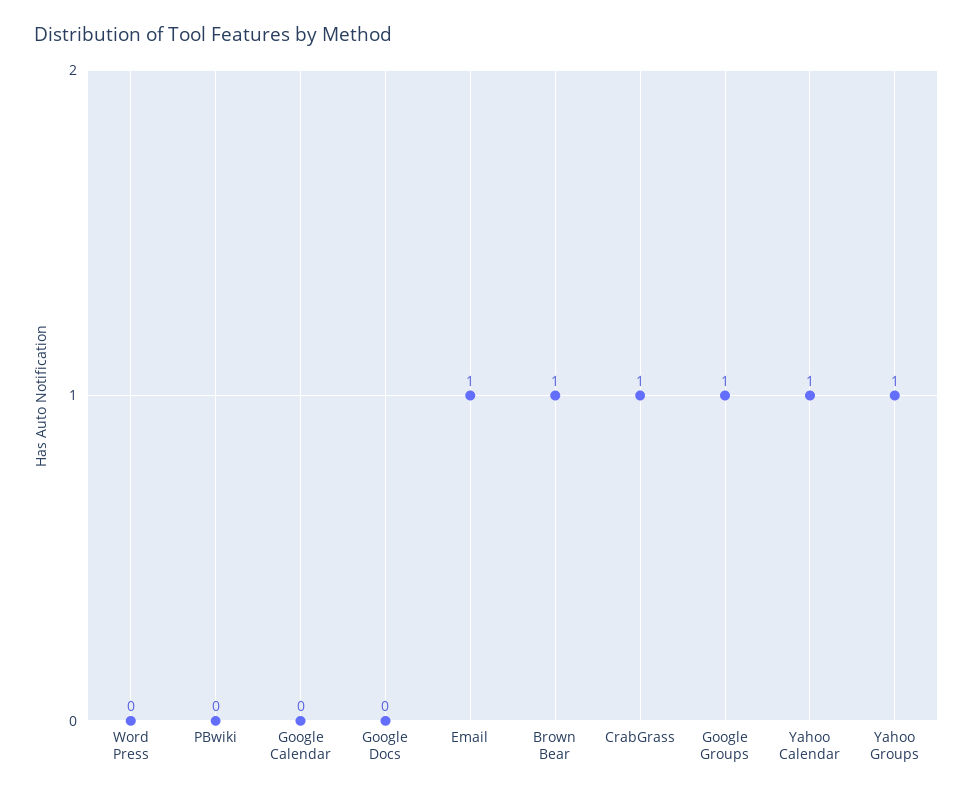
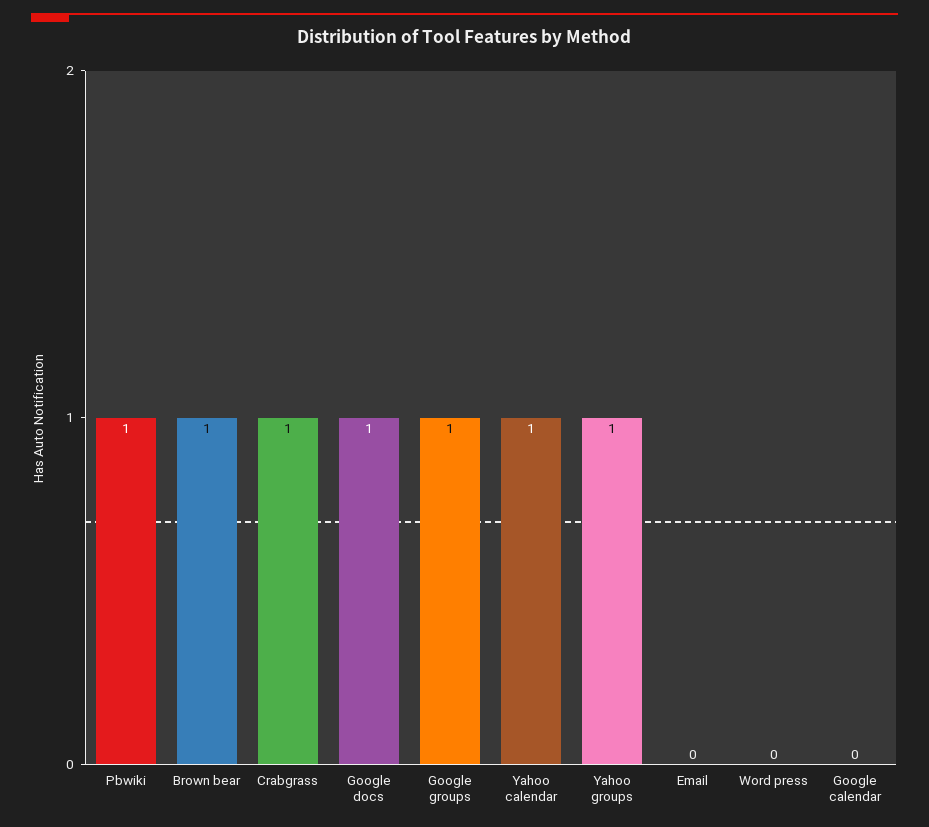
  {
    "Word Press": 0,
-   "PBwiki": 0,
+   "PBwiki": 1,
    "Google Calendar": 0,
-   "Google Docs": 0,
+   "Google Docs": 1,
-   "Email": 1,
+   "Email": 0,
    "Brown Bear": 1,
    "CrabGrass": 1,
    "Google Groups": 1,
    "Yahoo Calendar": 1,
    "Yahoo Groups": 1
  }

